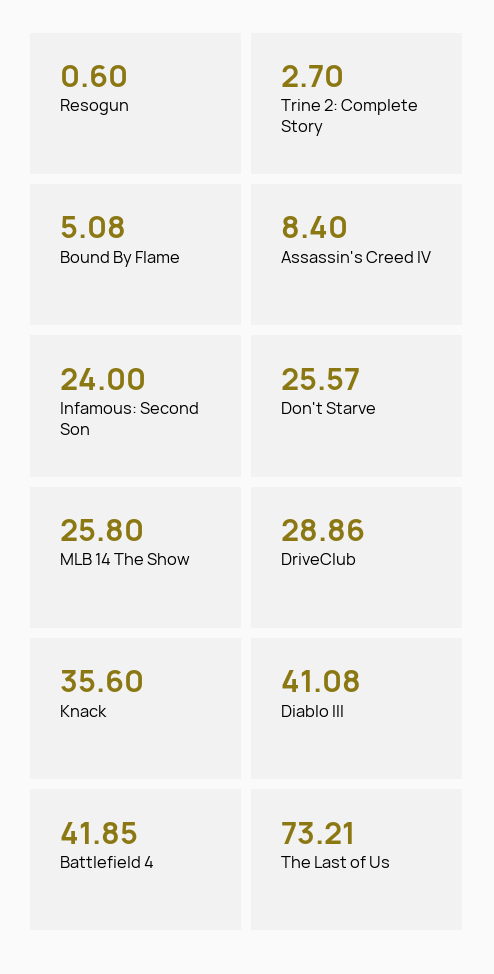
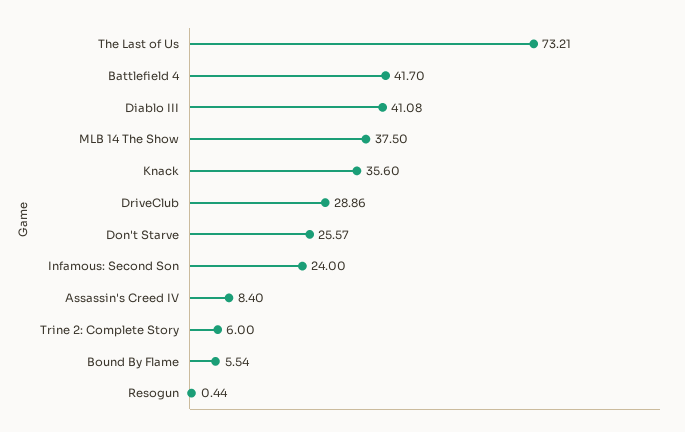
  {
-   "Resogun": 0.6,
+   "Resogun": 0.44,
-   "Trine 2: Complete Story": 2.7,
+   "Trine 2: Complete Story": 6,
-   "Bound By Flame": 5.08,
+   "Bound By Flame": 5.54,
    "Assassin's Creed IV": 8.4,
    "Infamous: Second Son": 24,
    "Don't Starve": 25.57,
-   "MLB 14 The Show": 25.8,
+   "MLB 14 The Show": 37.5,
    "DriveClub": 28.86,
    "Knack": 35.6,
    "Diablo III": 41.08,
-   "Battlefield 4": 41.85,
+   "Battlefield 4": 41.7,
    "The Last of Us": 73.21
  }

